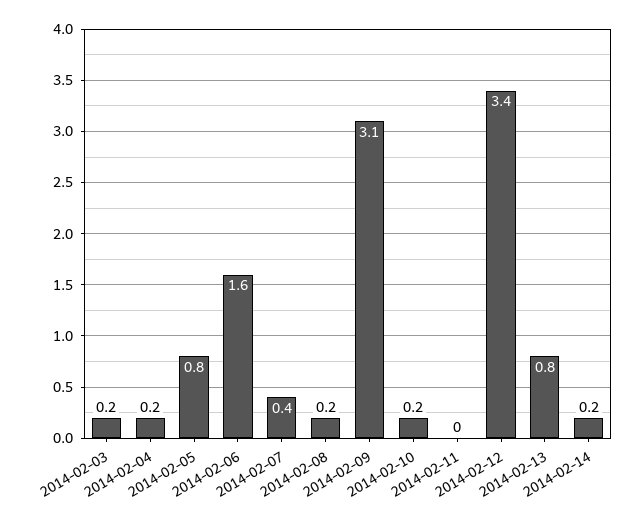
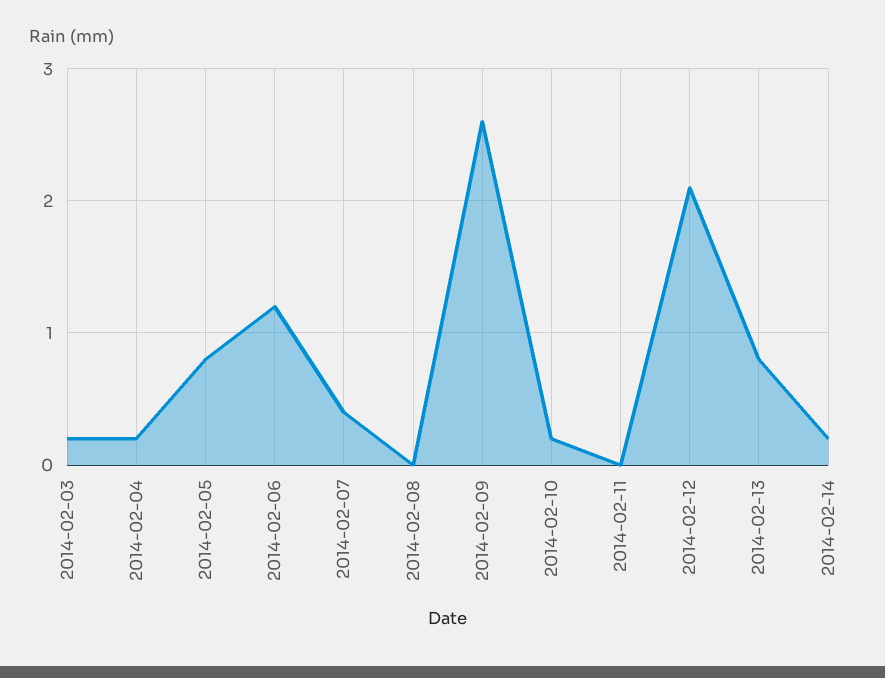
  {
    "2014-02-03": 0.2,
    "2014-02-04": 0.2,
    "2014-02-05": 0.8,
-   "2014-02-06": 1.6,
+   "2014-02-06": 1.2,
    "2014-02-07": 0.4,
-   "2014-02-08": 0.2,
+   "2014-02-08": 0,
-   "2014-02-09": 3.1,
+   "2014-02-09": 2.6,
    "2014-02-10": 0.2,
    "2014-02-11": 0,
-   "2014-02-12": 3.4,
+   "2014-02-12": 2.1,
    "2014-02-13": 0.8,
    "2014-02-14": 0.2
  }

